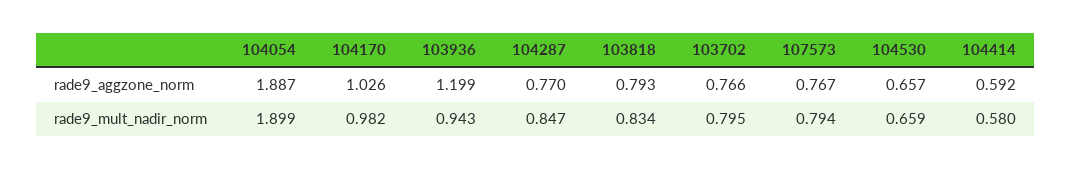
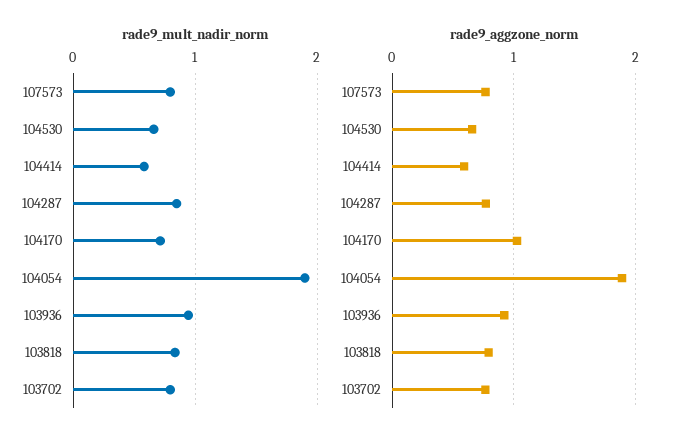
  {
    "rade9_aggzone_norm": {
      "104054": 1.887,
      "104170": 1.026,
-     "103936": 1.199,
+     "103936": 0.9,
      "104287": 0.77,
      "103818": 0.793,
      "103702": 0.766,
      "107573": 0.767,
      "104530": 0.657,
      "104414": 0.592
    },
    "rade9_mult_nadir_norm": {
      "104054": 1.899,
-     "104170": 0.982,
+     "104170": 0.7,
      "103936": 0.943,
      "104287": 0.847,
      "103818": 0.834,
      "103702": 0.795,
      "107573": 0.794,
      "104530": 0.659,
      "104414": 0.58
    }
  }

